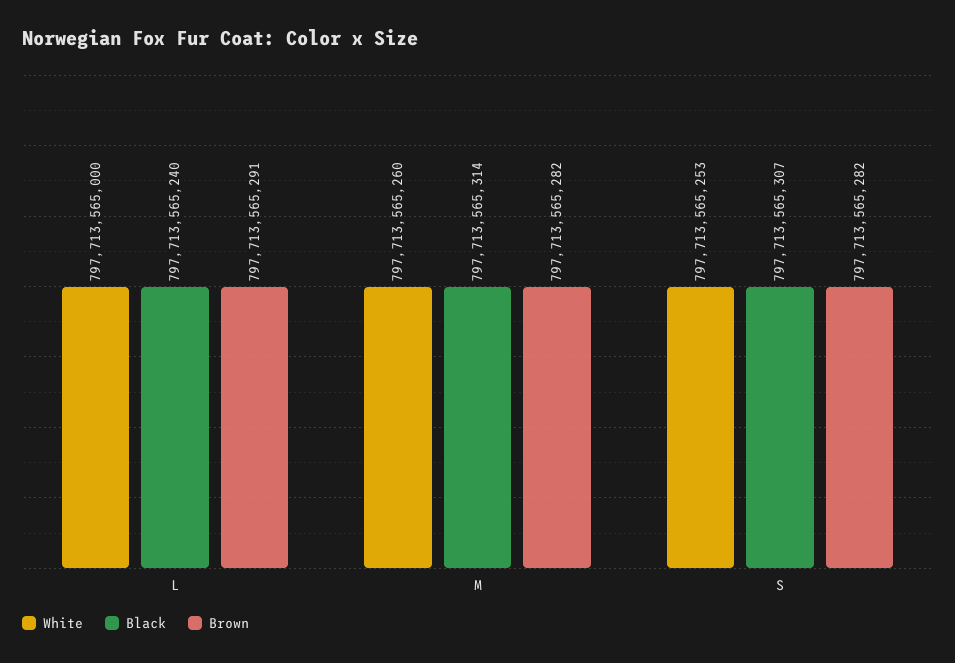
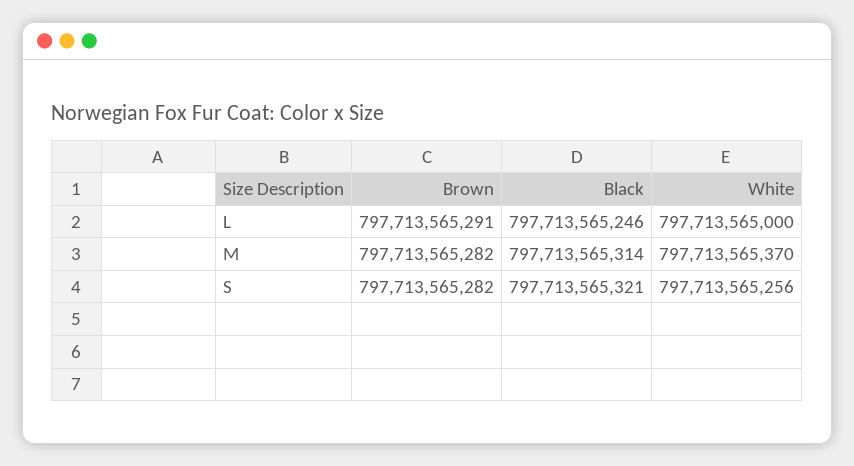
  {
    "White": {
      "L": 797713565000,
-     "M": 797713565260,
+     "M": 797713565370,
-     "S": 797713565253
+     "S": 797713565256
    },
    "Black": {
-     "L": 797713565240,
+     "L": 797713565246,
      "M": 797713565314,
-     "S": 797713565307
+     "S": 797713565321
    },
    "Brown": {
      "L": 797713565291,
      "M": 797713565282,
      "S": 797713565282
    }
  }

